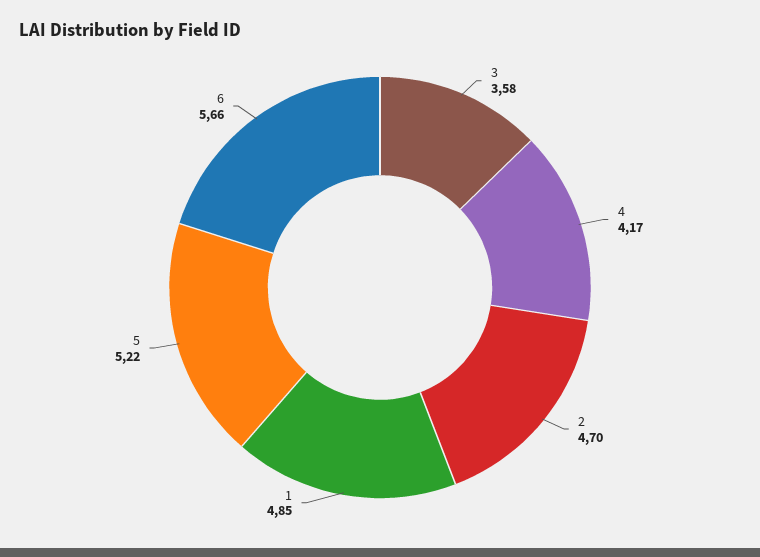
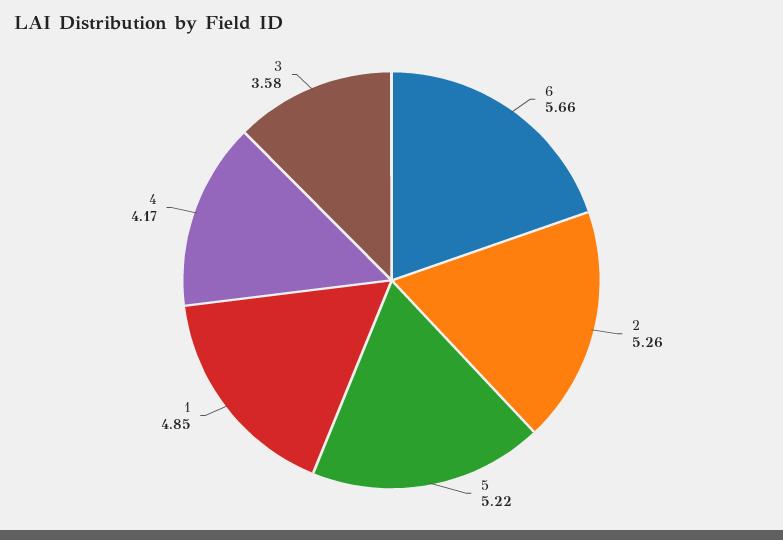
  {
    "3": 3.58,
    "4": 4.17,
-   "2": 4.7,
+   "2": 5.26,
    "1": 4.85,
    "5": 5.22,
    "6": 5.66
  }

